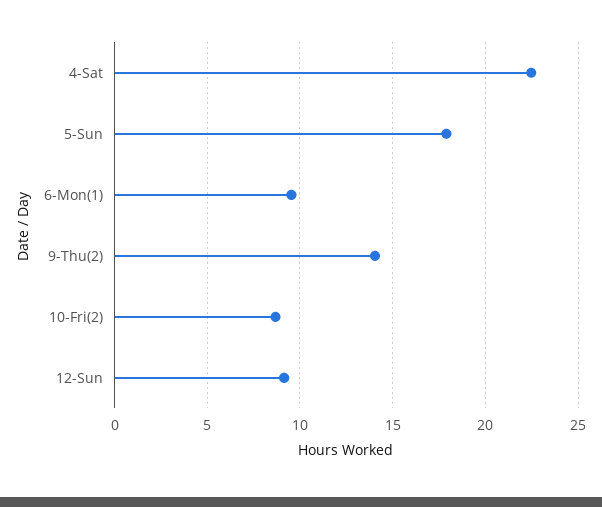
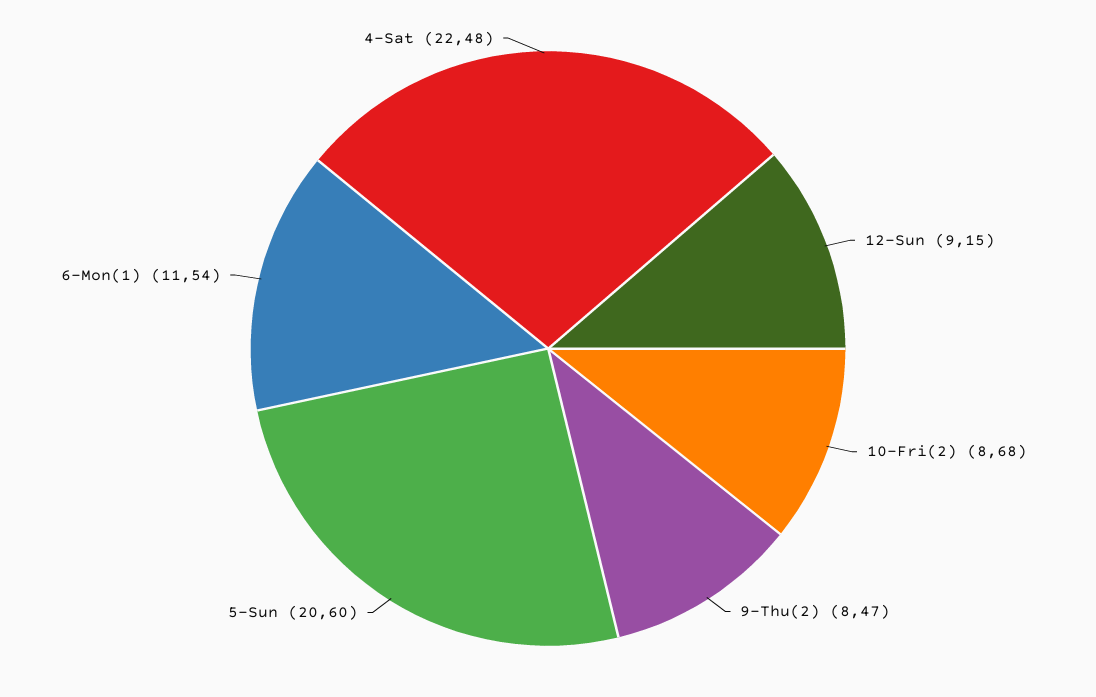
  {
    "4-Sat": 22.48,
-   "5-Sun": 18,
+   "5-Sun": 20.6,
-   "6-Mon(1)": 9.5,
+   "6-Mon(1)": 11.54,
-   "9-Thu(2)": 14,
+   "9-Thu(2)": 8.47,
    "10-Fri(2)": 8.68,
    "12-Sun": 9.15
  }

